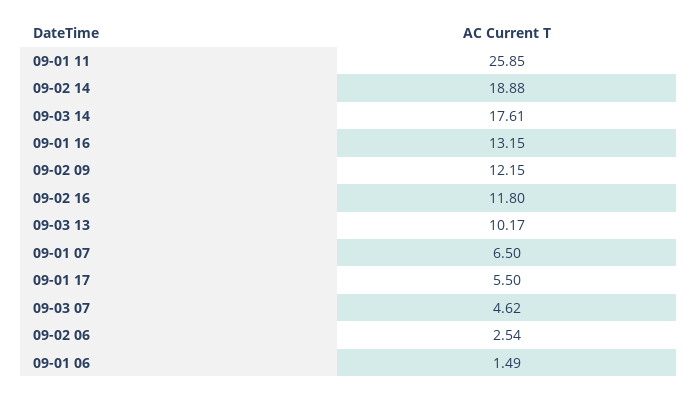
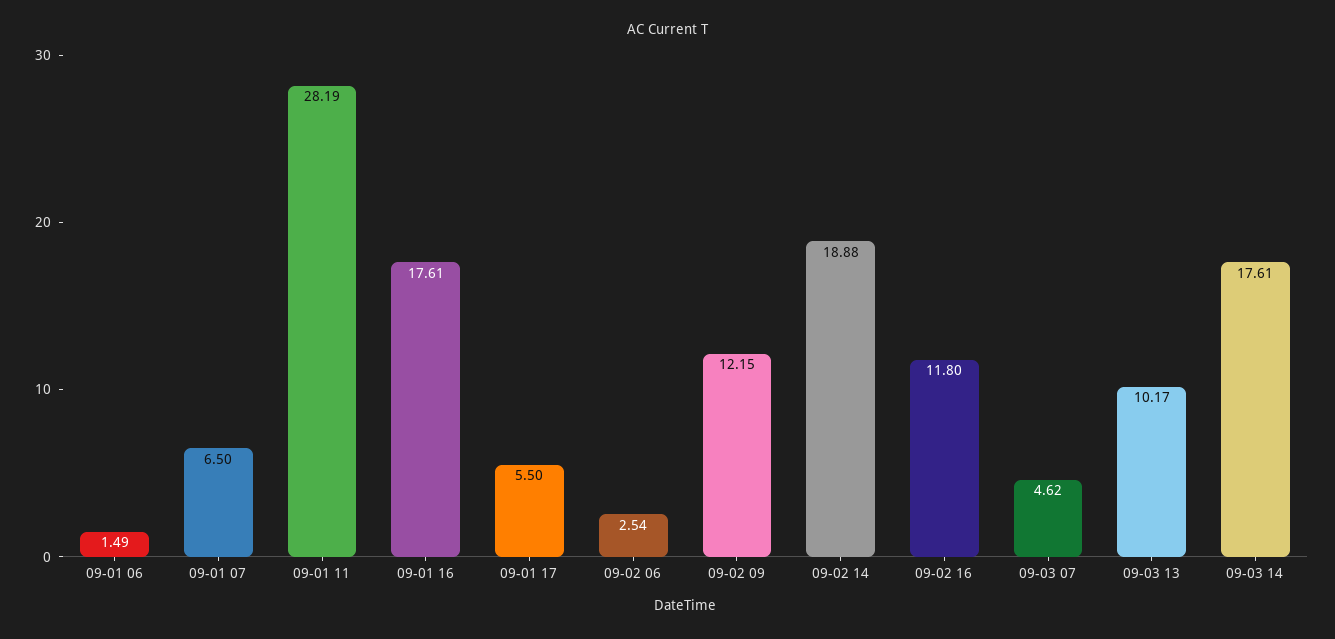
  {
-   "09-01 11": 25.85,
+   "09-01 11": 28.19,
    "09-02 14": 18.88,
    "09-03 14": 17.61,
-   "09-01 16": 13.15,
+   "09-01 16": 17.61,
    "09-02 09": 12.15,
    "09-02 16": 11.8,
    "09-03 13": 10.17,
    "09-01 07": 6.5,
    "09-01 17": 5.5,
    "09-03 07": 4.62,
    "09-02 06": 2.54,
    "09-01 06": 1.49
  }

